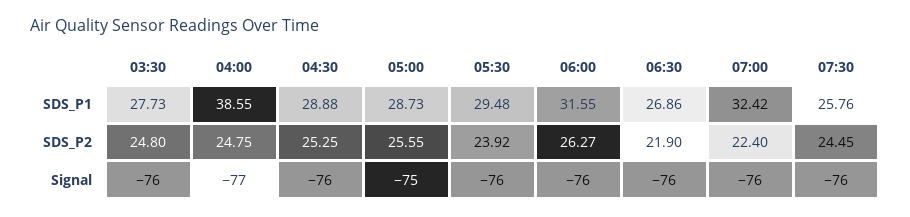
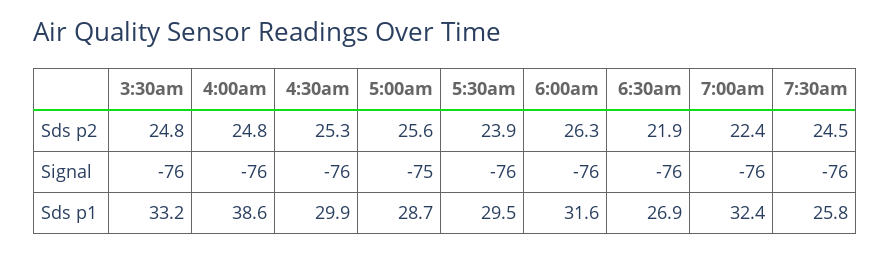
  {
    "03:30": {
-     "SDS_P1": 27.73,
+     "SDS_P1": 33.2,
      "SDS_P2": 24.8,
      "Signal": -76
    },
    "04:00": {
      "SDS_P1": 38.55,
      "SDS_P2": 24.75,
-     "Signal": -77
+     "Signal": -76
    },
    "04:30": {
-     "SDS_P1": 28.88,
+     "SDS_P1": 29.9,
      "SDS_P2": 25.25,
      "Signal": -76
    },
    "05:00": {
      "SDS_P1": 28.73,
      "SDS_P2": 25.55,
      "Signal": -75
    },
    "05:30": {
      "SDS_P1": 29.48,
      "SDS_P2": 23.92,
      "Signal": -76
    },
    "06:00": {
      "SDS_P1": 31.55,
      "SDS_P2": 26.27,
      "Signal": -76
    },
    "06:30": {
      "SDS_P1": 26.86,
      "SDS_P2": 21.9,
      "Signal": -76
    },
    "07:00": {
      "SDS_P1": 32.42,
      "SDS_P2": 22.4,
      "Signal": -76
    },
    "07:30": {
      "SDS_P1": 25.76,
      "SDS_P2": 24.45,
      "Signal": -76
    }
  }

